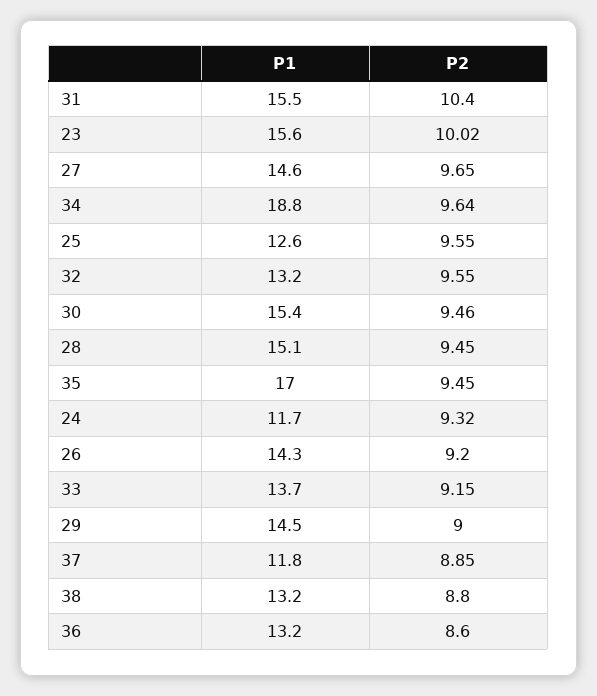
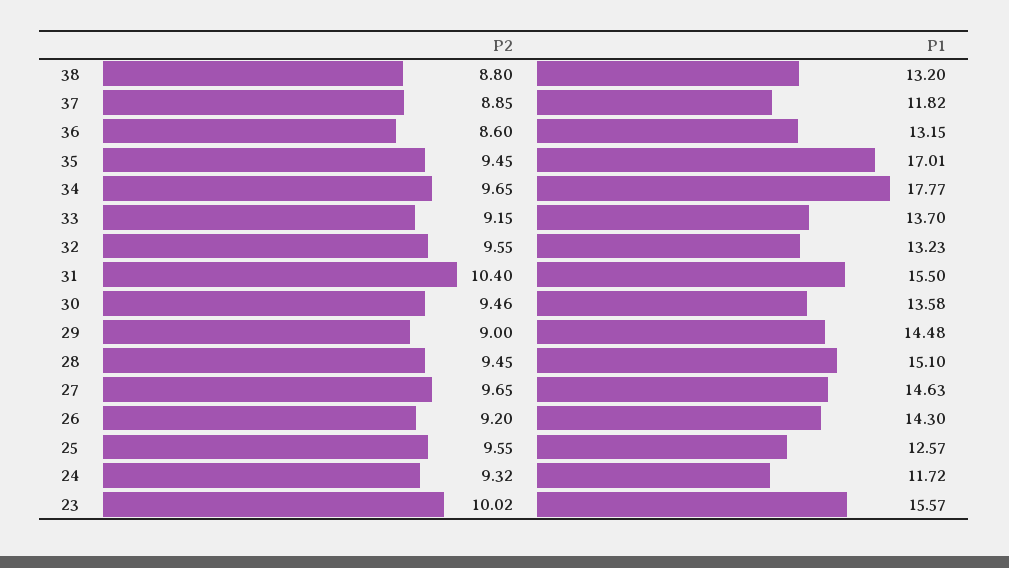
  {
    "P1": {
      "31": 15.5,
      "23": 15.57,
      "27": 14.63,
-     "34": 18.8,
+     "34": 17.77,
      "25": 12.57,
      "32": 13.23,
-     "30": 15.4,
+     "30": 13.58,
      "28": 15.1,
      "35": 17.01,
      "24": 11.72,
      "26": 14.3,
      "33": 13.7,
      "29": 14.48,
      "37": 11.82,
      "38": 13.2,
      "36": 13.15
    },
    "P2": {
      "31": 10.4,
      "23": 10.02,
      "27": 9.65,
-     "34": 9.64,
+     "34": 9.65,
      "25": 9.55,
      "32": 9.55,
      "30": 9.46,
      "28": 9.45,
      "35": 9.45,
      "24": 9.32,
      "26": 9.2,
      "33": 9.15,
      "29": 9,
      "37": 8.85,
      "38": 8.8,
      "36": 8.6
    }
  }

